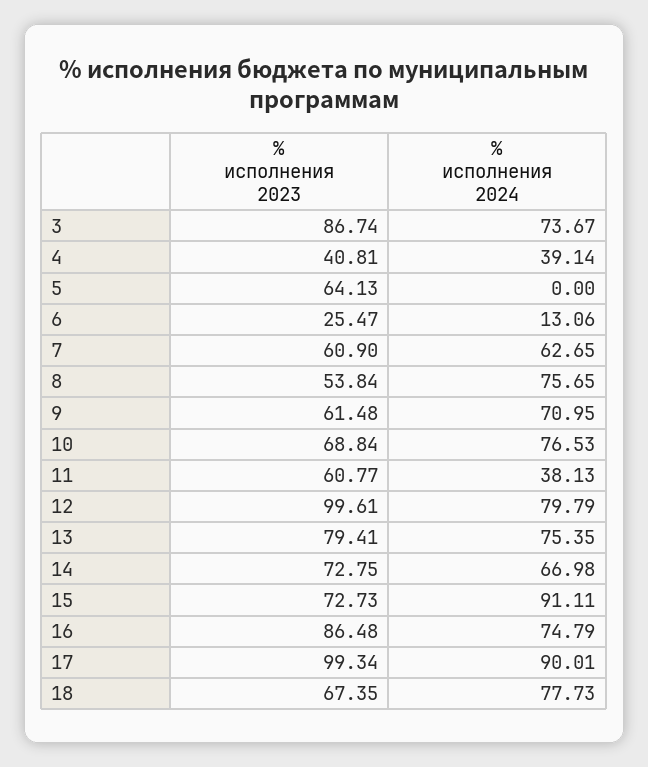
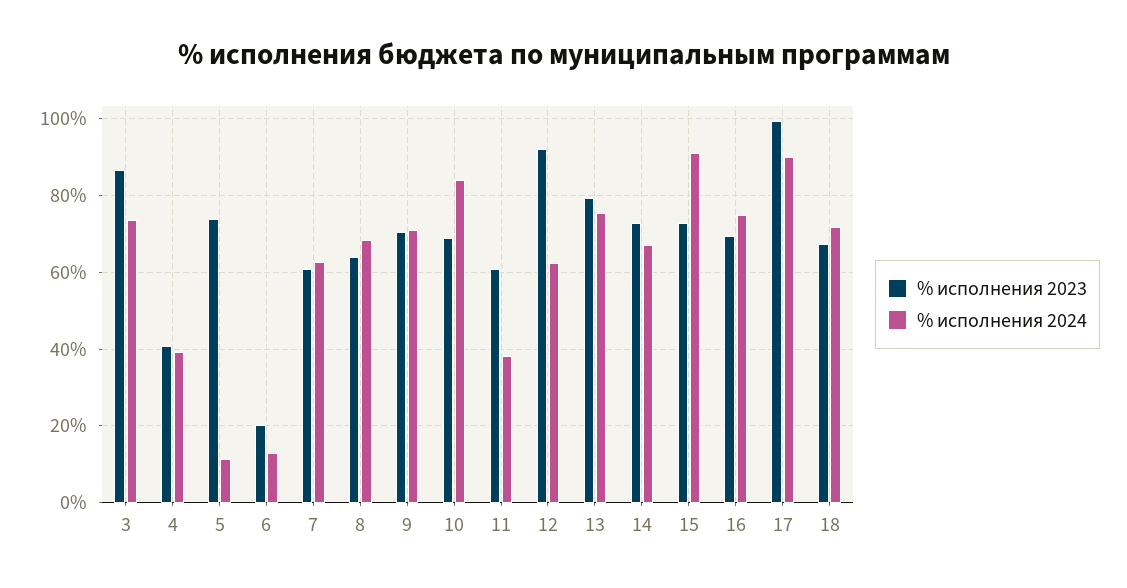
  {
    "% исполнения 2023": {
      "3": 86.74,
      "4": 40.81,
-     "5": 64.13,
+     "5": 74,
-     "6": 25.47,
+     "6": 20,
      "7": 60.9,
-     "8": 53.84,
+     "8": 64,
-     "9": 61.48,
+     "9": 70,
      "10": 68.84,
      "11": 60.77,
-     "12": 99.61,
+     "12": 92,
      "13": 79.41,
      "14": 72.75,
      "15": 72.73,
-     "16": 86.48,
+     "16": 70,
      "17": 99.34,
      "18": 67.35
    },
    "% исполнения 2024": {
      "3": 73.67,
      "4": 39.14,
-     "5": 0,
+     "5": 12,
      "6": 13.06,
      "7": 62.65,
-     "8": 75.65,
+     "8": 68,
      "9": 70.95,
-     "10": 76.53,
+     "10": 84,
      "11": 38.13,
-     "12": 79.79,
+     "12": 62,
      "13": 75.35,
      "14": 66.98,
      "15": 91.11,
      "16": 74.79,
      "17": 90.01,
-     "18": 77.73
+     "18": 72
    }
  }

